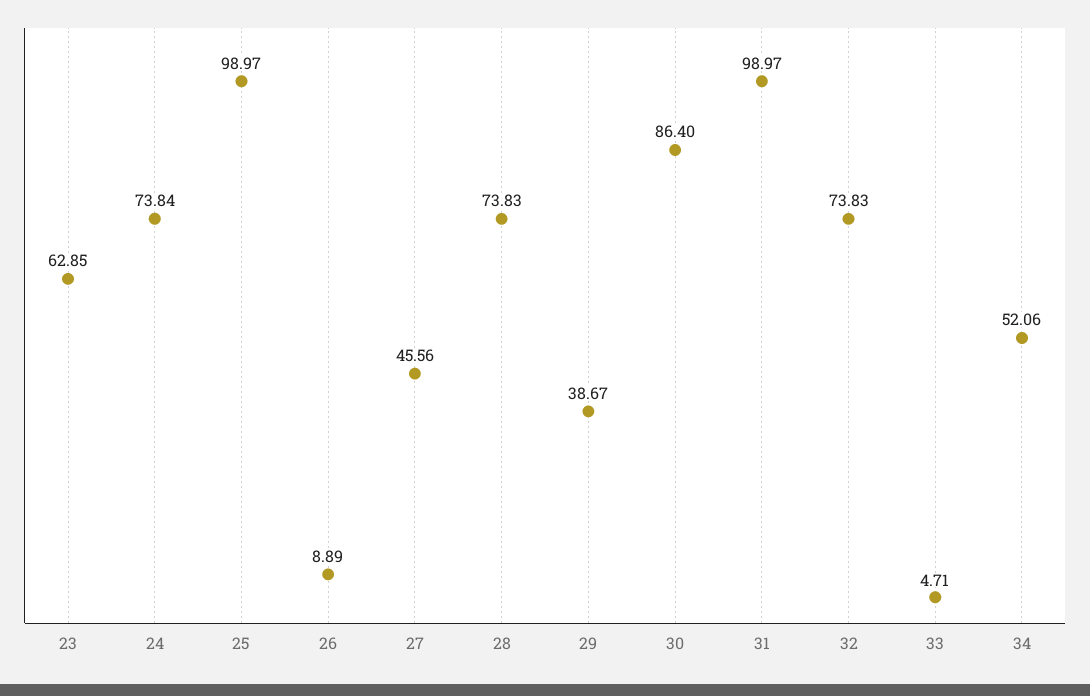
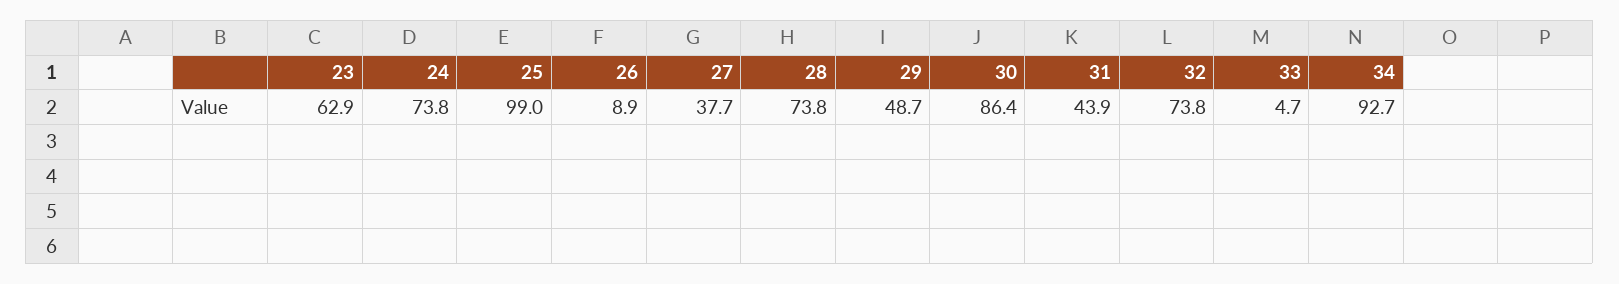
  {
    "23": 62.85,
    "24": 73.84,
    "25": 98.97,
    "26": 8.89,
-   "27": 45.56,
+   "27": 37.7,
    "28": 73.83,
-   "29": 38.67,
+   "29": 48.7,
    "30": 86.4,
-   "31": 98.97,
+   "31": 43.9,
    "32": 73.83,
    "33": 4.71,
-   "34": 52.06
+   "34": 92.7
  }

